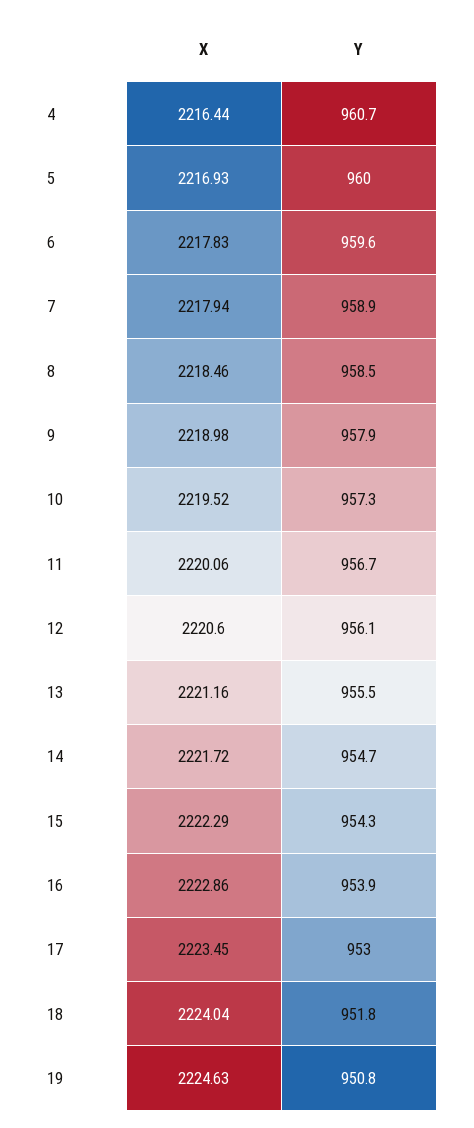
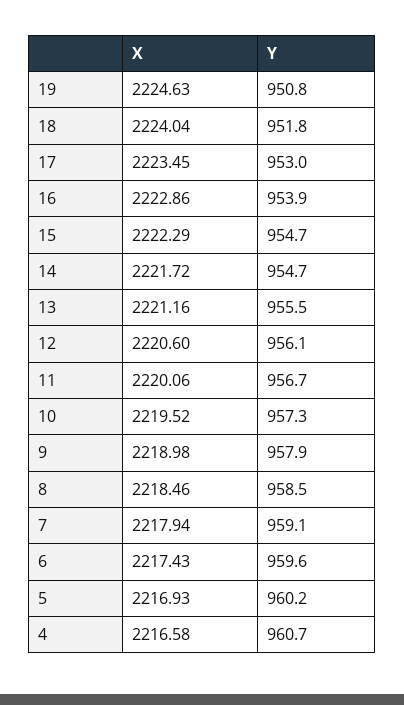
  {
    "X": {
-     "4": 2216.44,
+     "4": 2216.58,
      "5": 2216.93,
-     "6": 2217.83,
+     "6": 2217.43,
      "7": 2217.94,
      "8": 2218.46,
      "9": 2218.98,
      "10": 2219.52,
      "11": 2220.06,
      "12": 2220.6,
      "13": 2221.16,
      "14": 2221.72,
      "15": 2222.29,
      "16": 2222.86,
      "17": 2223.45,
      "18": 2224.04,
      "19": 2224.63
    },
    "Y": {
      "4": 960.7,
-     "5": 960,
+     "5": 960.2,
      "6": 959.6,
-     "7": 958.9,
+     "7": 959.1,
      "8": 958.5,
      "9": 957.9,
      "10": 957.3,
      "11": 956.7,
      "12": 956.1,
      "13": 955.5,
      "14": 954.7,
-     "15": 954.3,
+     "15": 954.7,
      "16": 953.9,
      "17": 953,
      "18": 951.8,
      "19": 950.8
    }
  }

